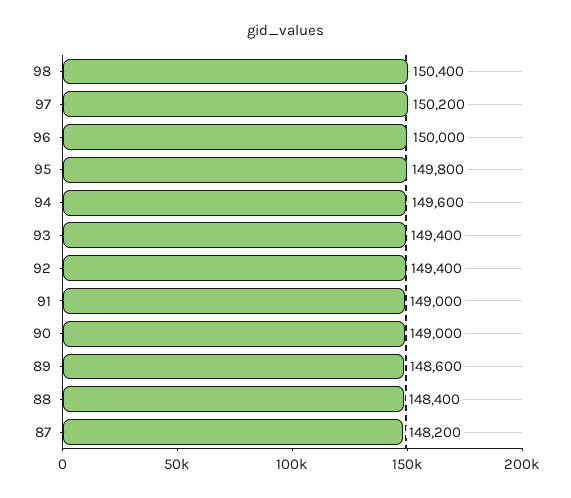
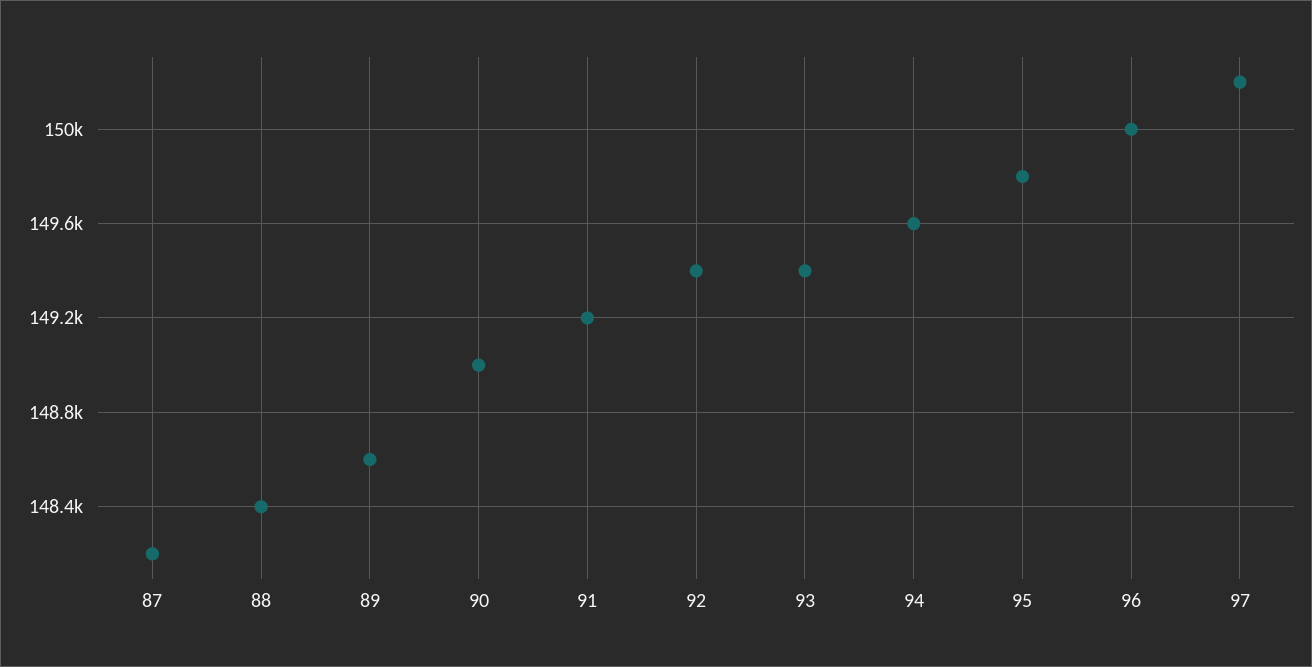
  {
-   "98": 150400,
    "97": 150200,
    "96": 150000,
    "95": 149800,
    "94": 149600,
    "93": 149400,
    "92": 149400,
-   "91": 149000,
+   "91": 149200,
    "90": 149000,
    "89": 148600,
    "88": 148400,
    "87": 148200
  }

